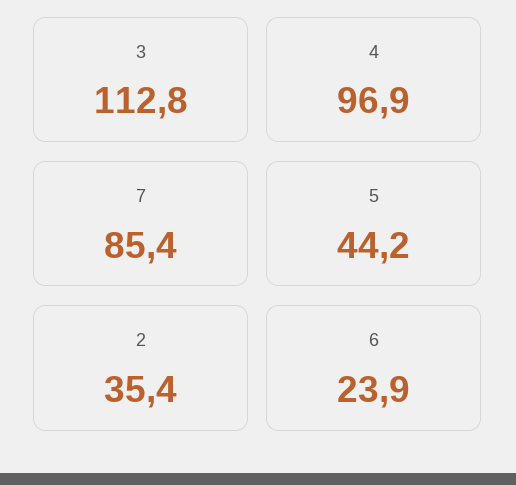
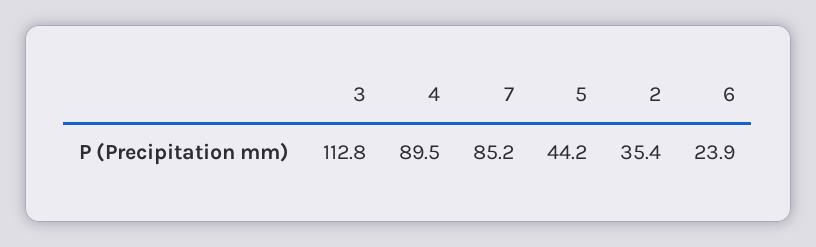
  {
    "3": 112.8,
-   "4": 96.9,
+   "4": 89.5,
-   "7": 85.4,
+   "7": 85.2,
    "5": 44.2,
    "2": 35.4,
    "6": 23.9
  }

